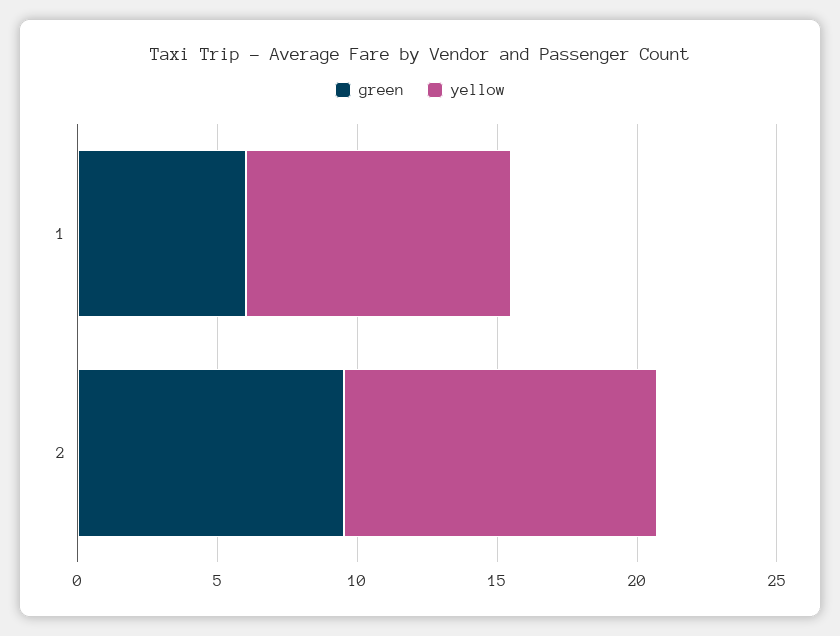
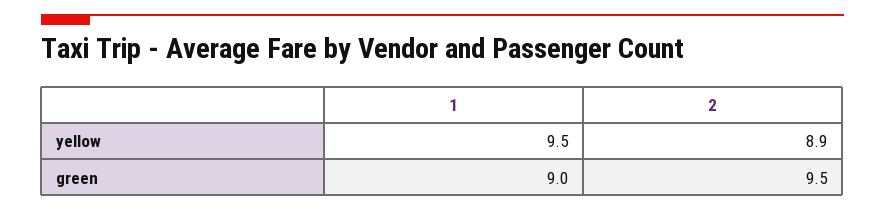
  {
    "green": {
-     "1": 6,
+     "1": 9,
      "2": 9.5
    },
    "yellow": {
      "1": 9.5,
-     "2": 11
+     "2": 8.9
    }
  }

